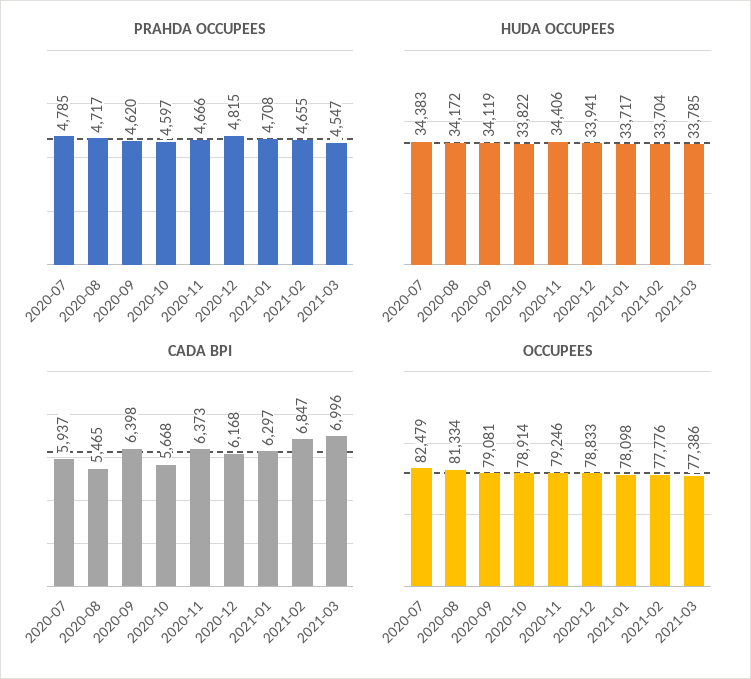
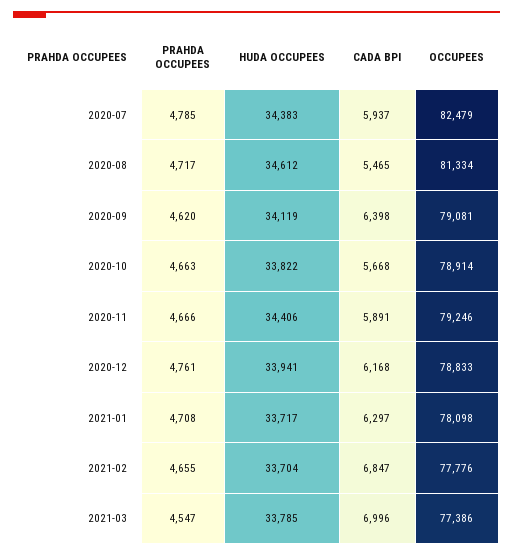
  {
    "PRAHDA OCCUPEES": {
      "2020-07": 4785,
      "2020-08": 4717,
      "2020-09": 4620,
-     "2020-10": 4597,
+     "2020-10": 4663,
      "2020-11": 4666,
-     "2020-12": 4815,
+     "2020-12": 4761,
      "2021-01": 4708,
      "2021-02": 4655,
      "2021-03": 4547
    },
    "HUDA OCCUPEES": {
      "2020-07": 34383,
-     "2020-08": 34172,
+     "2020-08": 34612,
      "2020-09": 34119,
      "2020-10": 33822,
      "2020-11": 34406,
      "2020-12": 33941,
      "2021-01": 33717,
      "2021-02": 33704,
      "2021-03": 33785
    },
    "CADA BPI": {
      "2020-07": 5937,
      "2020-08": 5465,
      "2020-09": 6398,
      "2020-10": 5668,
-     "2020-11": 6373,
+     "2020-11": 5891,
      "2020-12": 6168,
      "2021-01": 6297,
      "2021-02": 6847,
      "2021-03": 6996
    },
    "OCCUPEES": {
      "2020-07": 82479,
      "2020-08": 81334,
      "2020-09": 79081,
      "2020-10": 78914,
      "2020-11": 79246,
      "2020-12": 78833,
      "2021-01": 78098,
      "2021-02": 77776,
      "2021-03": 77386
    }
  }

